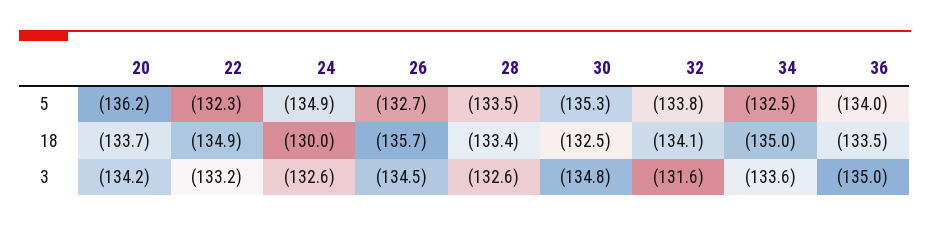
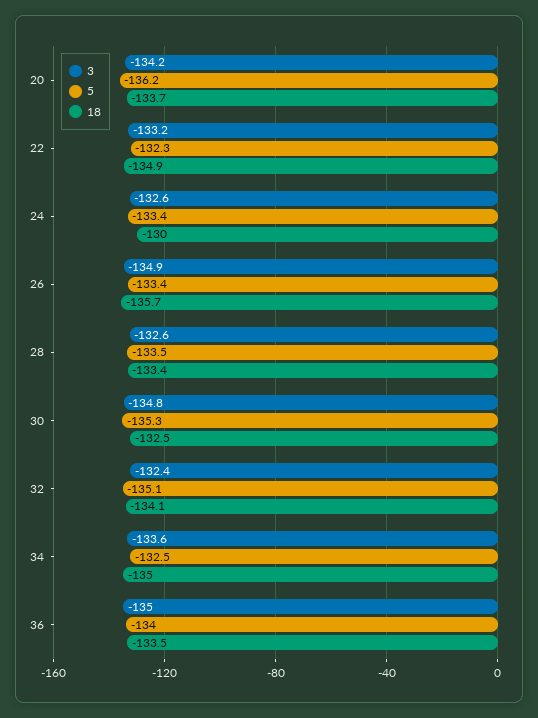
  {
    "5": {
      "20": -136.2,
      "22": -132.3,
-     "24": -134.9,
+     "24": -133.4,
-     "26": -132.7,
+     "26": -133.4,
      "28": -133.5,
      "30": -135.3,
-     "32": -133.8,
+     "32": -135.1,
      "34": -132.5,
      "36": -134
    },
    "18": {
      "20": -133.7,
      "22": -134.9,
      "24": -130,
      "26": -135.7,
      "28": -133.4,
      "30": -132.5,
      "32": -134.1,
      "34": -135,
      "36": -133.5
    },
    "3": {
      "20": -134.2,
      "22": -133.2,
      "24": -132.6,
-     "26": -134.5,
+     "26": -134.9,
      "28": -132.6,
      "30": -134.8,
-     "32": -131.6,
+     "32": -132.4,
      "34": -133.6,
      "36": -135
    }
  }

